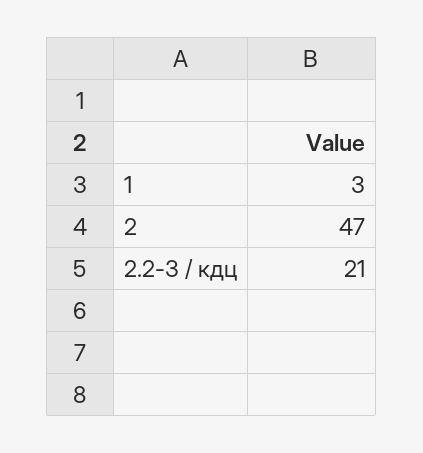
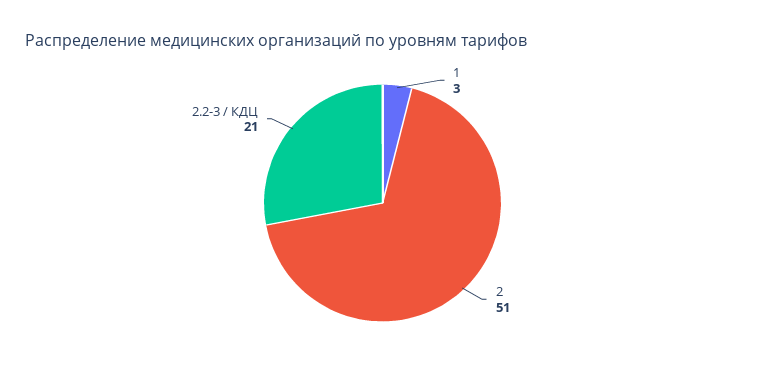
  {
    "1": 3,
-   "2": 47,
+   "2": 51,
    "2.2-3 / кдц": 21
  }

